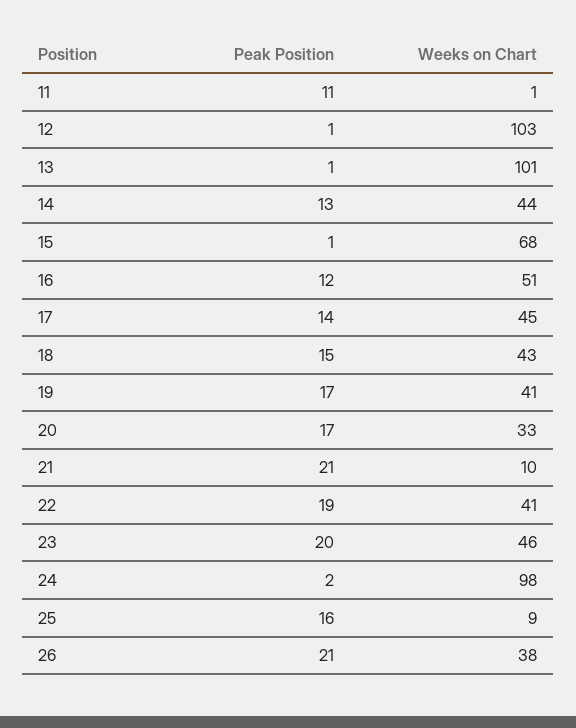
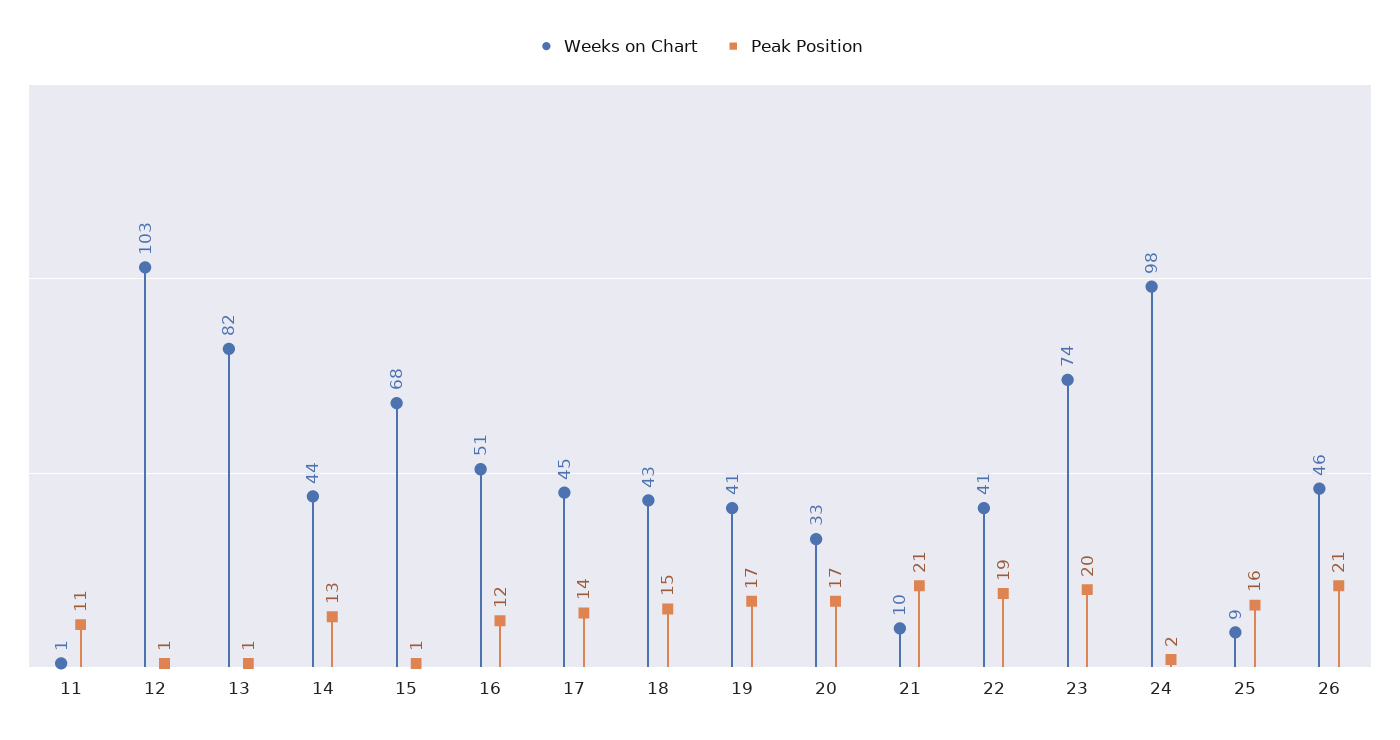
  {
    "Peak Position": {
      "11": 11,
      "12": 1,
      "13": 1,
      "14": 13,
      "15": 1,
      "16": 12,
      "17": 14,
      "18": 15,
      "19": 17,
      "20": 17,
      "21": 21,
      "22": 19,
      "23": 20,
      "24": 2,
      "25": 16,
      "26": 21
    },
    "Weeks on Chart": {
      "11": 1,
      "12": 103,
-     "13": 101,
+     "13": 82,
      "14": 44,
      "15": 68,
      "16": 51,
      "17": 45,
      "18": 43,
      "19": 41,
      "20": 33,
      "21": 10,
      "22": 41,
-     "23": 46,
+     "23": 74,
      "24": 98,
      "25": 9,
-     "26": 38
+     "26": 46
    }
  }

